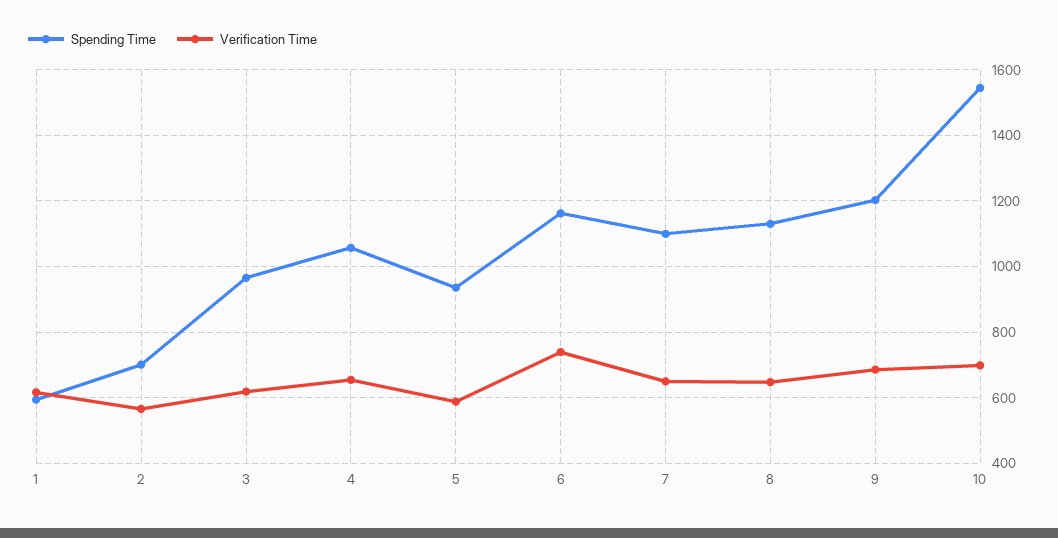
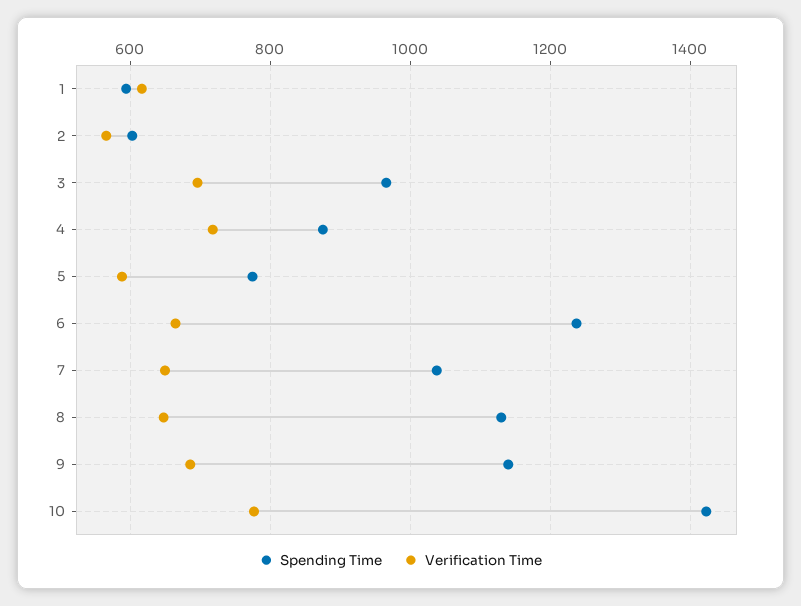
  {
    "Spending Time": {
      "1": 600,
-     "2": 700,
+     "2": 600,
      "3": 960,
-     "4": 1060,
+     "4": 880,
-     "5": 940,
+     "5": 780,
-     "6": 1160,
+     "6": 1240,
-     "7": 1100,
+     "7": 1040,
      "8": 1140,
-     "9": 1200,
+     "9": 1140,
-     "10": 1540
+     "10": 1420
    },
    "Verification Time": {
      "1": 620,
      "2": 560,
-     "3": 620,
+     "3": 700,
-     "4": 660,
+     "4": 720,
      "5": 580,
-     "6": 740,
+     "6": 660,
      "7": 660,
      "8": 640,
      "9": 680,
-     "10": 700
+     "10": 780
    }
  }

